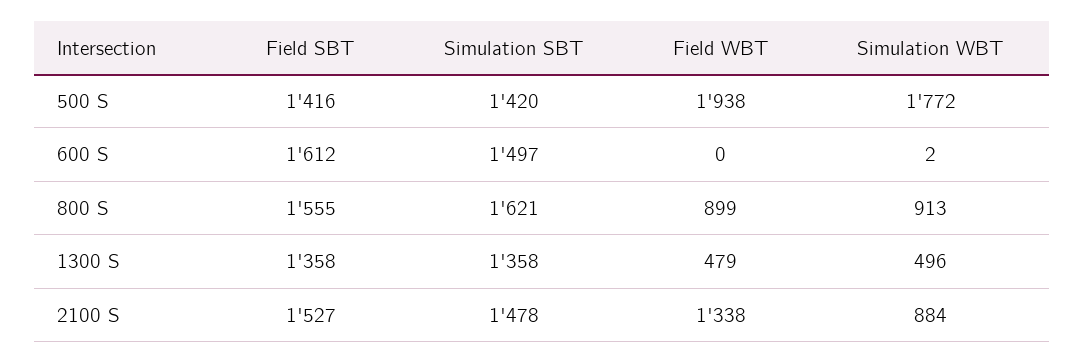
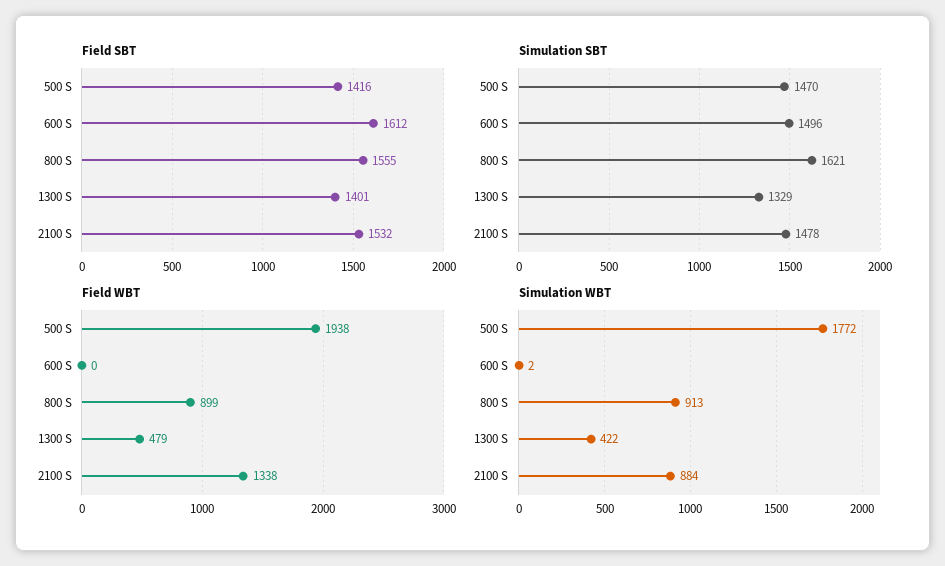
  {
    "Field SBT": {
      "500 S": 1416,
      "600 S": 1612,
      "800 S": 1555,
-     "1300 S": 1358,
+     "1300 S": 1401,
-     "2100 S": 1527
+     "2100 S": 1532
    },
    "Simulation SBT": {
-     "500 S": 1420,
+     "500 S": 1470,
-     "600 S": 1497,
+     "600 S": 1496,
      "800 S": 1621,
-     "1300 S": 1358,
+     "1300 S": 1329,
      "2100 S": 1478
    },
    "Field WBT": {
      "500 S": 1938,
      "600 S": 0,
      "800 S": 899,
      "1300 S": 479,
      "2100 S": 1338
    },
    "Simulation WBT": {
      "500 S": 1772,
      "600 S": 2,
      "800 S": 913,
-     "1300 S": 496,
+     "1300 S": 422,
      "2100 S": 884
    }
  }

